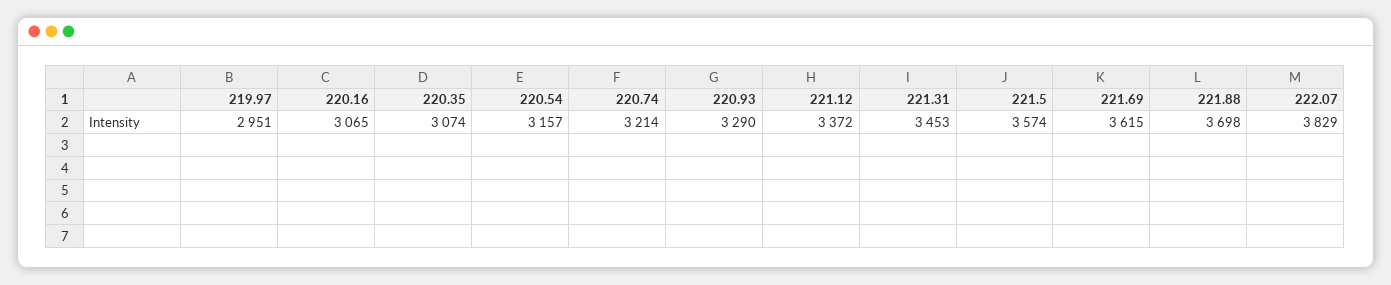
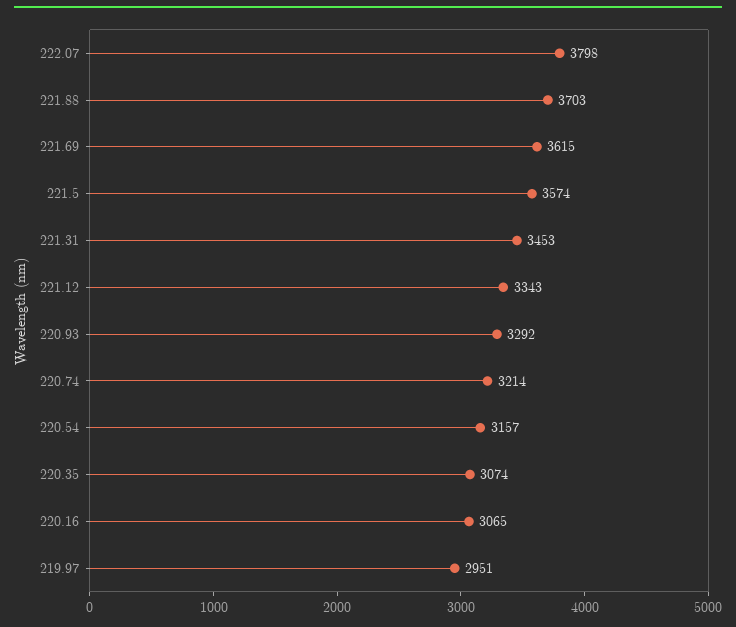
  {
    "219.97": 2951,
    "220.16": 3065,
    "220.35": 3074,
    "220.54": 3157,
    "220.74": 3214,
-   "220.93": 3290,
+   "220.93": 3292,
-   "221.12": 3372,
+   "221.12": 3343,
    "221.31": 3453,
    "221.5": 3574,
    "221.69": 3615,
-   "221.88": 3698,
+   "221.88": 3703,
-   "222.07": 3829
+   "222.07": 3798
  }

